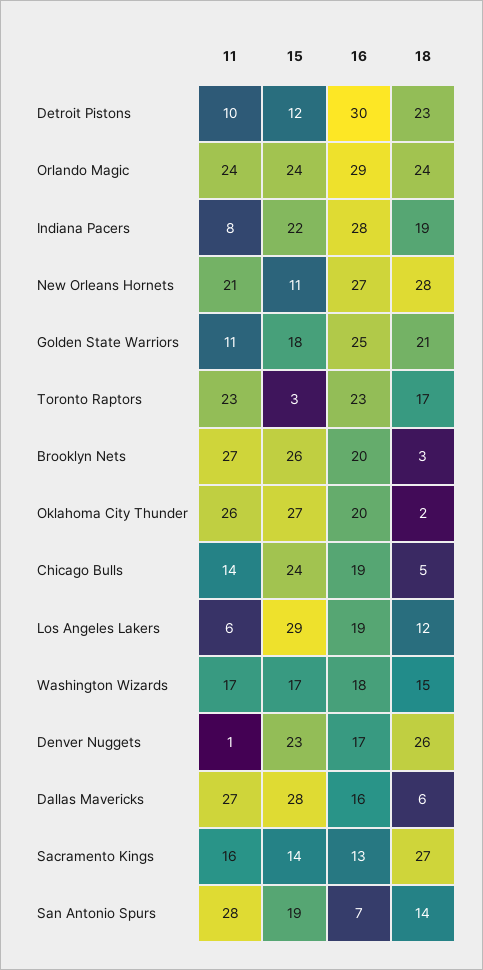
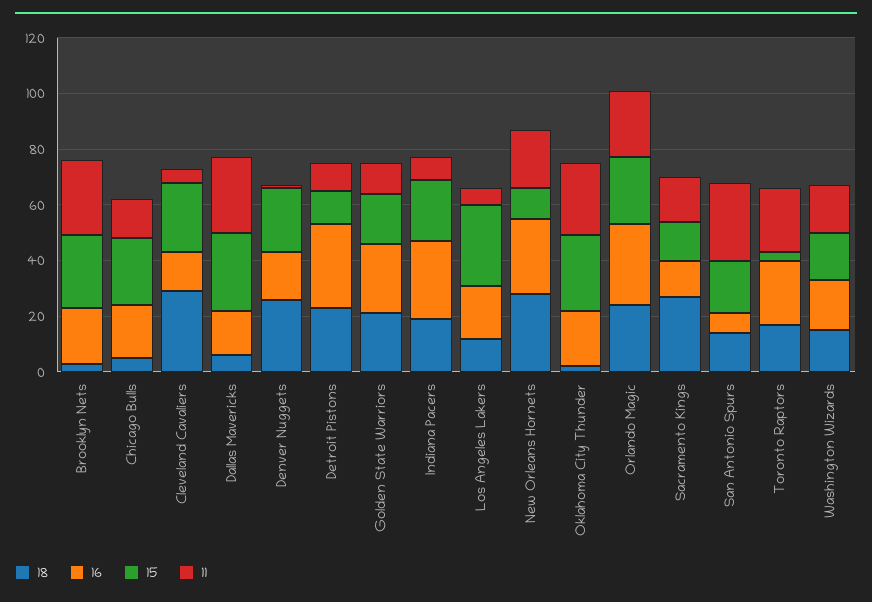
  {
    "11": {
      "Detroit Pistons": 10,
      "Orlando Magic": 24,
      "Indiana Pacers": 8,
      "New Orleans Hornets": 21,
      "Golden State Warriors": 11,
      "Toronto Raptors": 23,
      "Brooklyn Nets": 27,
      "Oklahoma City Thunder": 26,
      "Chicago Bulls": 14,
      "Los Angeles Lakers": 6,
      "Washington Wizards": 17,
      "Denver Nuggets": 1,
      "Dallas Mavericks": 27,
      "Sacramento Kings": 16,
-     "San Antonio Spurs": 28
+     "San Antonio Spurs": 28,
+     "Cleveland Cavaliers": 5
    },
    "15": {
      "Detroit Pistons": 12,
      "Orlando Magic": 24,
      "Indiana Pacers": 22,
      "New Orleans Hornets": 11,
      "Golden State Warriors": 18,
      "Toronto Raptors": 3,
      "Brooklyn Nets": 26,
      "Oklahoma City Thunder": 27,
      "Chicago Bulls": 24,
      "Los Angeles Lakers": 29,
      "Washington Wizards": 17,
      "Denver Nuggets": 23,
      "Dallas Mavericks": 28,
      "Sacramento Kings": 14,
-     "San Antonio Spurs": 19
+     "San Antonio Spurs": 19,
+     "Cleveland Cavaliers": 25
    },
    "16": {
      "Detroit Pistons": 30,
      "Orlando Magic": 29,
      "Indiana Pacers": 28,
      "New Orleans Hornets": 27,
      "Golden State Warriors": 25,
      "Toronto Raptors": 23,
      "Brooklyn Nets": 20,
      "Oklahoma City Thunder": 20,
      "Chicago Bulls": 19,
      "Los Angeles Lakers": 19,
      "Washington Wizards": 18,
      "Denver Nuggets": 17,
      "Dallas Mavericks": 16,
      "Sacramento Kings": 13,
-     "San Antonio Spurs": 7
+     "San Antonio Spurs": 7,
+     "Cleveland Cavaliers": 15
    },
    "18": {
      "Detroit Pistons": 23,
      "Orlando Magic": 24,
      "Indiana Pacers": 19,
      "New Orleans Hornets": 28,
      "Golden State Warriors": 21,
      "Toronto Raptors": 17,
      "Brooklyn Nets": 3,
      "Oklahoma City Thunder": 2,
      "Chicago Bulls": 5,
      "Los Angeles Lakers": 12,
      "Washington Wizards": 15,
      "Denver Nuggets": 26,
      "Dallas Mavericks": 6,
      "Sacramento Kings": 27,
-     "San Antonio Spurs": 14
+     "San Antonio Spurs": 14,
+     "Cleveland Cavaliers": 30
    }
  }

